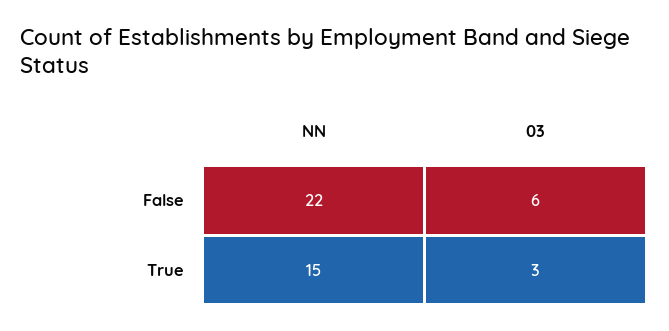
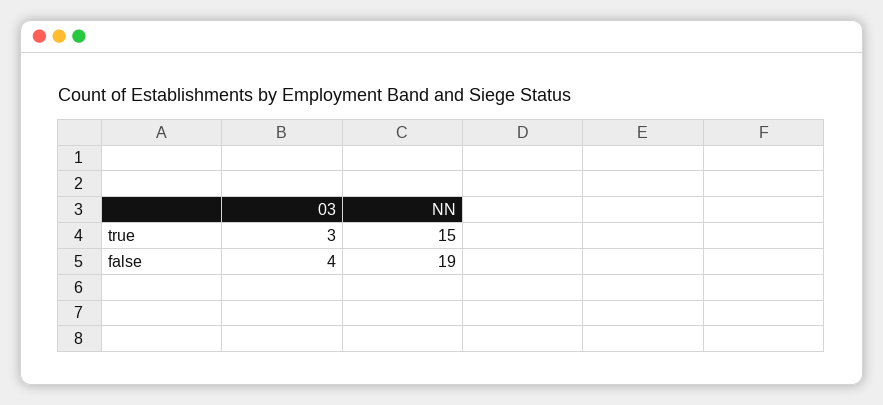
  {
    "NN": {
-     "False": 22,
+     "False": 19,
      "True": 15
    },
    "03": {
-     "False": 6,
+     "False": 4,
      "True": 3
    }
  }

